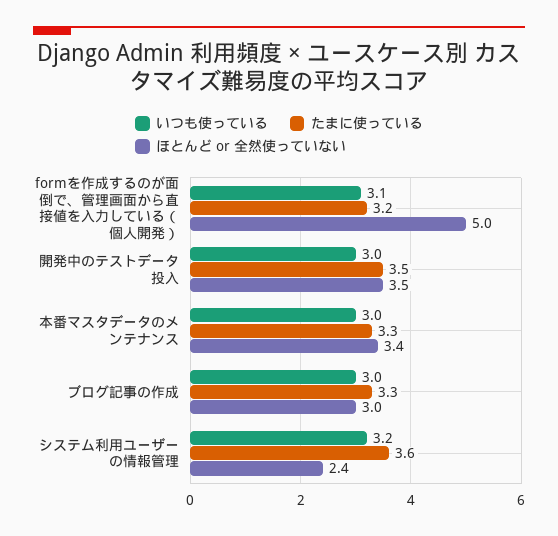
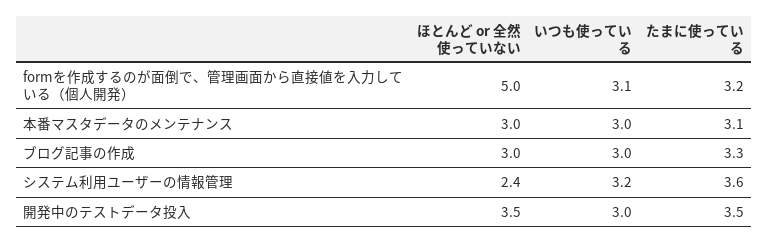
  {
    "いつも使っている": {
      "formを作成するのが面倒で、管理画面から直接値を入力している（個人開発）": 3.1,
      "開発中のテストデータ投入": 3,
      "本番マスタデータのメンテナンス": 3,
      "ブログ記事の作成": 3,
      "システム利用ユーザーの情報管理": 3.2
    },
    "たまに使っている": {
      "formを作成するのが面倒で、管理画面から直接値を入力している（個人開発）": 3.2,
      "開発中のテストデータ投入": 3.5,
-     "本番マスタデータのメンテナンス": 3.3,
+     "本番マスタデータのメンテナンス": 3.1,
      "ブログ記事の作成": 3.3,
      "システム利用ユーザーの情報管理": 3.6
    },
    "ほとんど or 全然使っていない": {
      "formを作成するのが面倒で、管理画面から直接値を入力している（個人開発）": 5,
      "開発中のテストデータ投入": 3.5,
-     "本番マスタデータのメンテナンス": 3.4,
+     "本番マスタデータのメンテナンス": 3,
      "ブログ記事の作成": 3,
      "システム利用ユーザーの情報管理": 2.4
    }
  }

